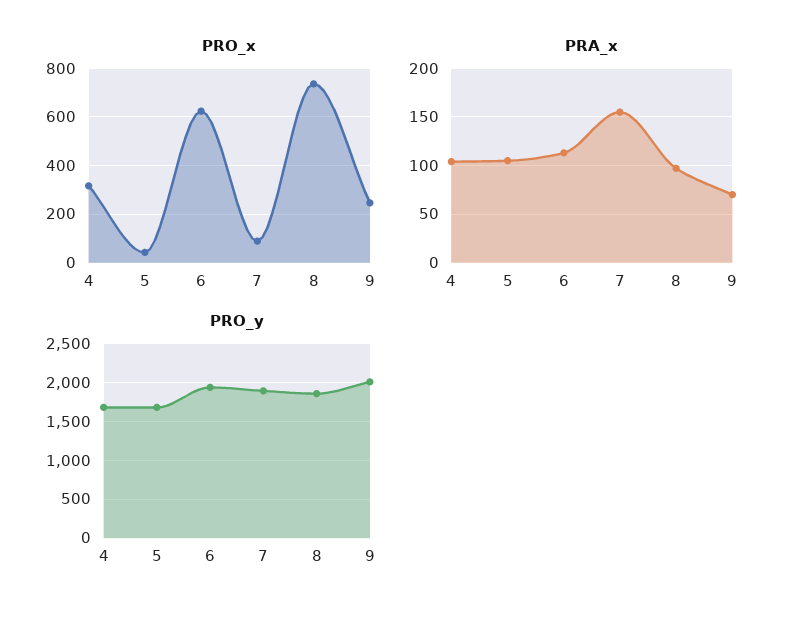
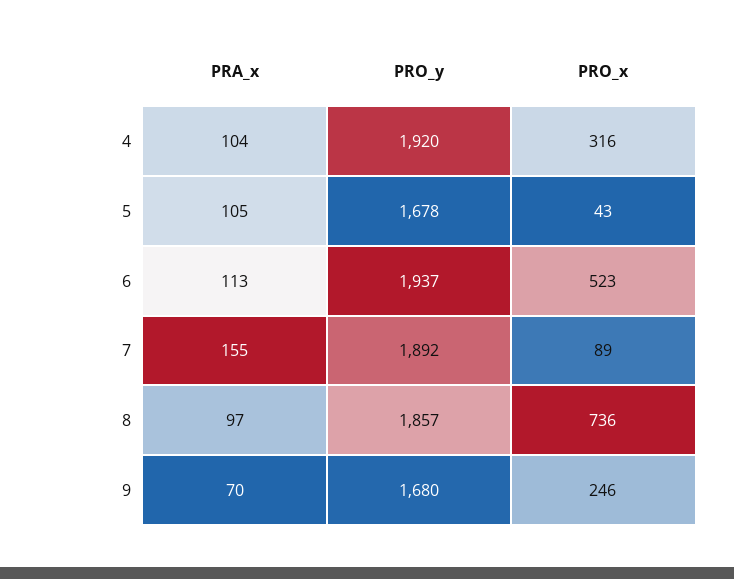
  {
    "PRO_x": {
      "4": 316,
      "5": 43,
-     "6": 625,
+     "6": 523,
      "7": 89,
      "8": 736,
      "9": 246
    },
    "PRA_x": {
      "4": 104,
      "5": 105,
      "6": 113,
      "7": 155,
      "8": 97,
      "9": 70
    },
    "PRO_y": {
-     "4": 1700,
+     "4": 1920,
      "5": 1678,
      "6": 1937,
      "7": 1892,
      "8": 1857,
-     "9": 2000
+     "9": 1680
    }
  }

